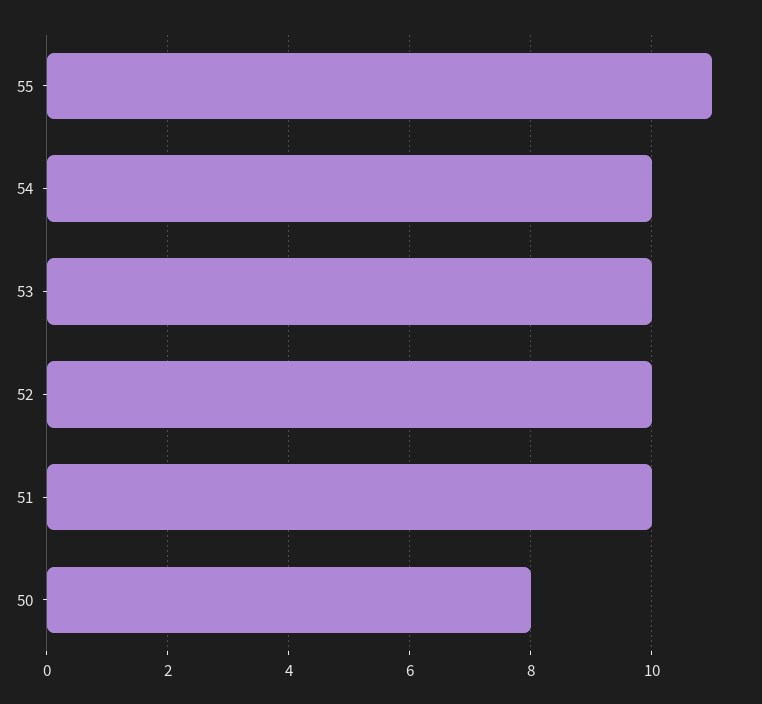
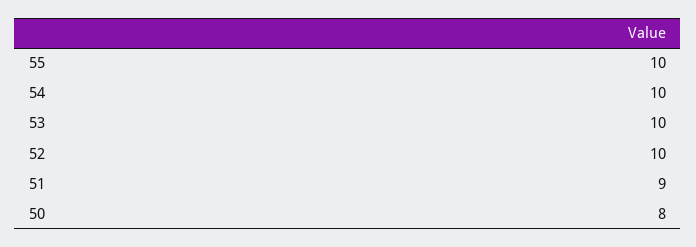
  {
-   "55": 11,
+   "55": 10,
    "54": 10,
    "53": 10,
    "52": 10,
-   "51": 10,
+   "51": 9,
    "50": 8
  }

